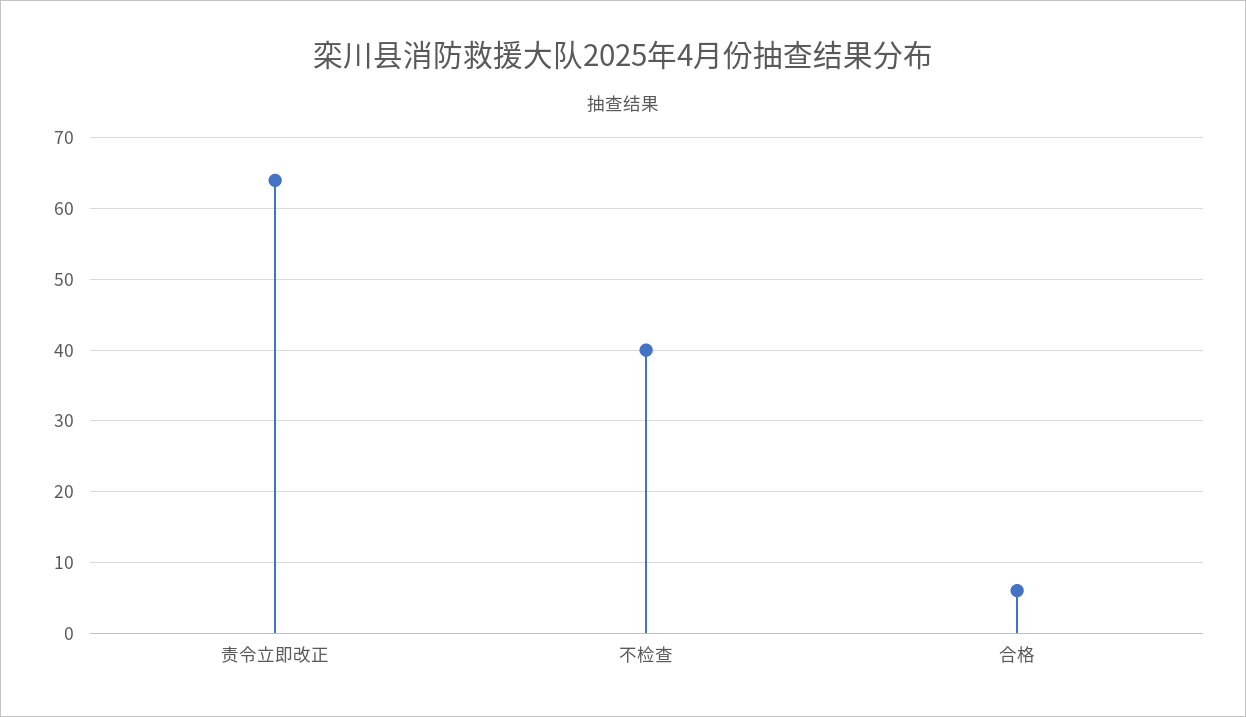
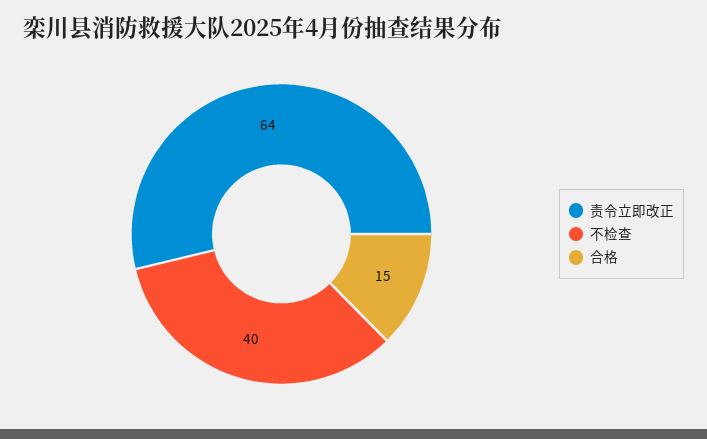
  {
    "责令立即改正": 64,
    "不检查": 40,
-   "合格": 6
+   "合格": 15
  }

